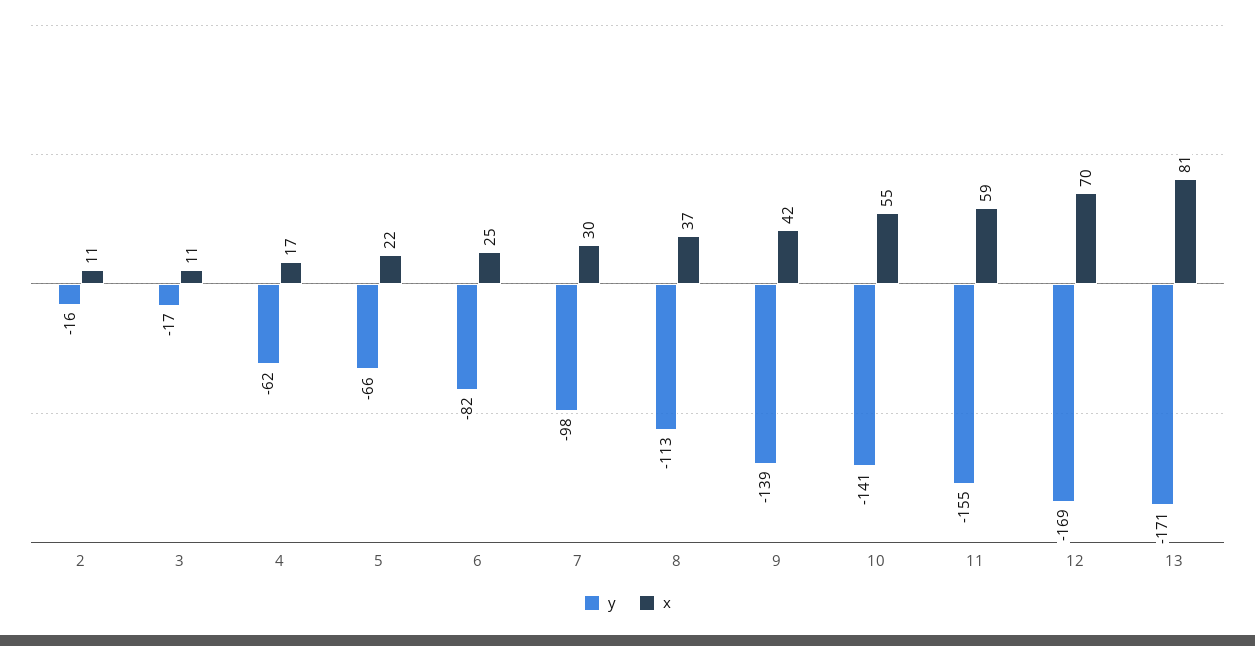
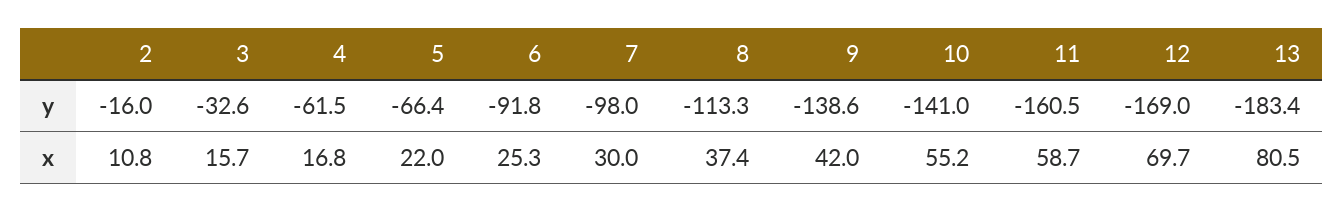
  {
    "y": {
      "2": -16,
-     "3": -17,
+     "3": -32.6,
      "4": -61.5,
      "5": -66.4,
-     "6": -82,
+     "6": -91.8,
      "7": -98,
      "8": -113.3,
      "9": -138.6,
      "10": -141,
-     "11": -155,
+     "11": -160.5,
      "12": -169,
-     "13": -171
+     "13": -183.4
    },
    "x": {
      "2": 10.8,
-     "3": 11,
+     "3": 15.7,
      "4": 16.8,
      "5": 22,
      "6": 25.3,
      "7": 30,
      "8": 37.4,
      "9": 42,
      "10": 55.2,
      "11": 58.7,
      "12": 69.7,
      "13": 80.5
    }
  }

